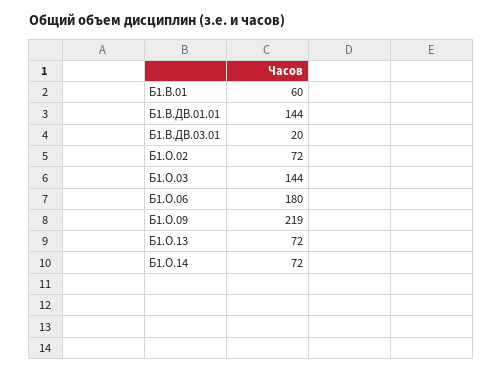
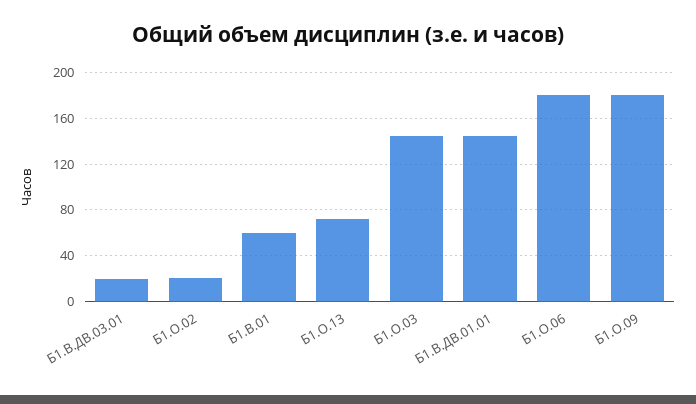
  {
    "Б1.В.01": 60,
    "Б1.В.ДВ.01.01": 144,
    "Б1.В.ДВ.03.01": 20,
-   "Б1.О.02": 72,
+   "Б1.О.02": 20,
    "Б1.О.03": 144,
    "Б1.О.06": 180,
-   "Б1.О.09": 219,
+   "Б1.О.09": 180,
-   "Б1.О.13": 72,
+   "Б1.О.13": 72
-   "Б1.О.14": 72
  }

